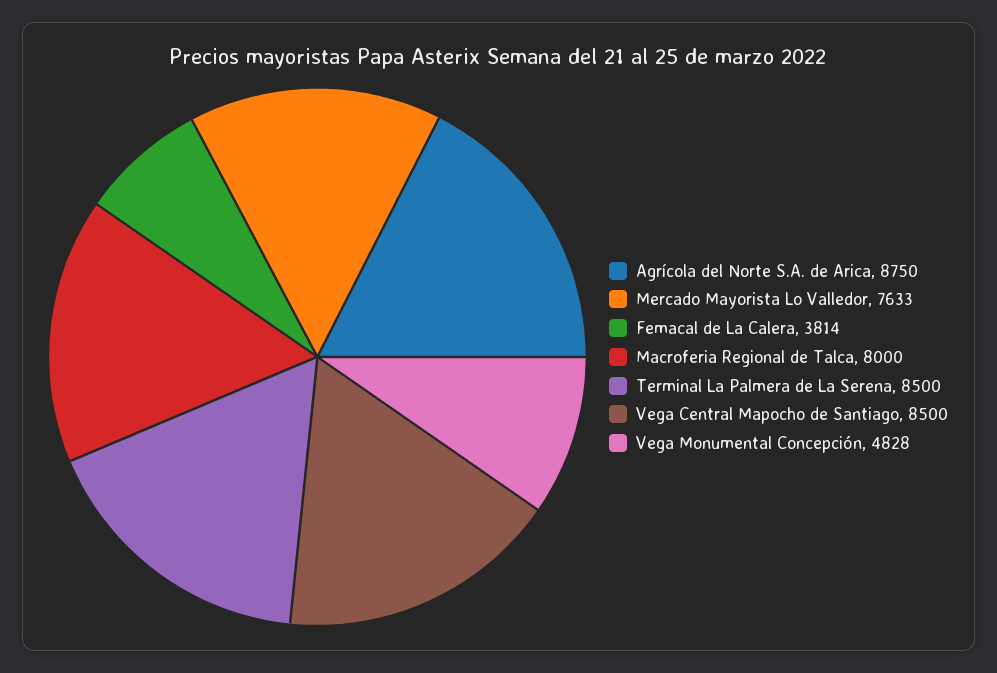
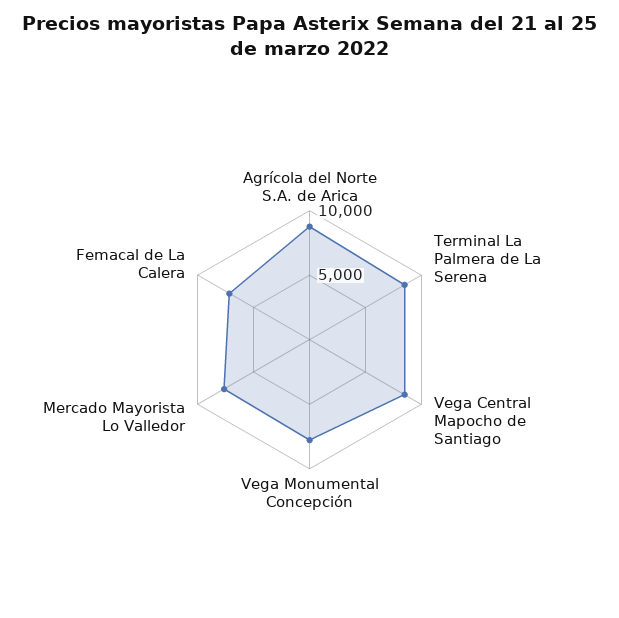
  {
    "Agrícola del Norte S.A. de Arica": 8750,
    "Mercado Mayorista Lo Valledor": 7633,
-   "Femacal de La Calera": 3814,
+   "Femacal de La Calera": 7000,
-   "Macroferia Regional de Talca": 8000,
    "Terminal La Palmera de La Serena": 8500,
    "Vega Central Mapocho de Santiago": 8500,
-   "Vega Monumental Concepción": 4828
+   "Vega Monumental Concepción": 8000
  }

